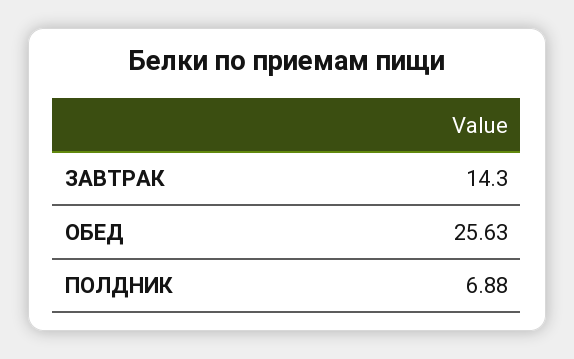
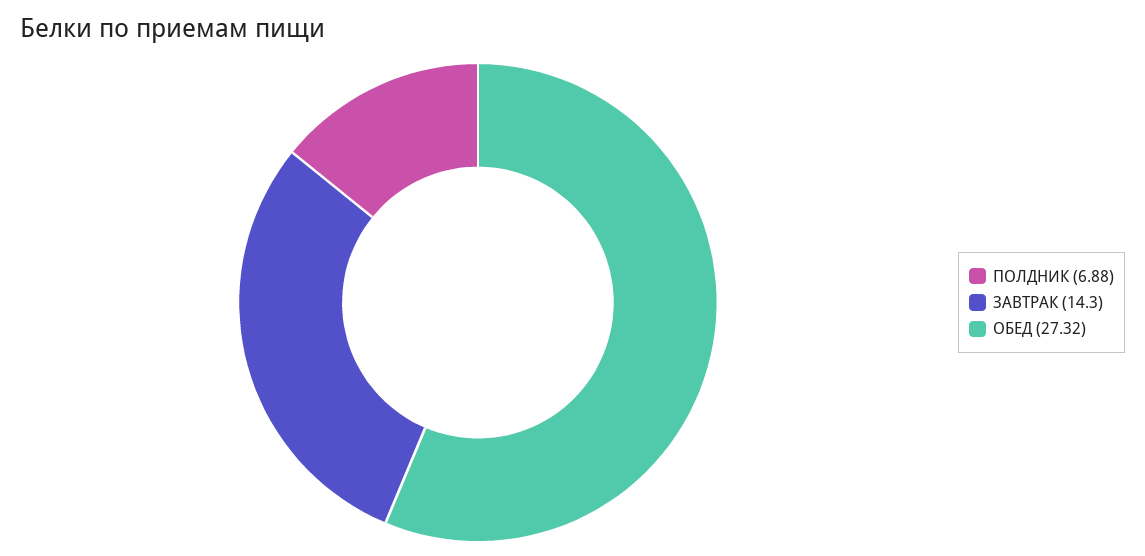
  {
    "ЗАВТРАК": 14.3,
-   "ОБЕД": 25.63,
+   "ОБЕД": 27.32,
    "ПОЛДНИК": 6.88
  }

